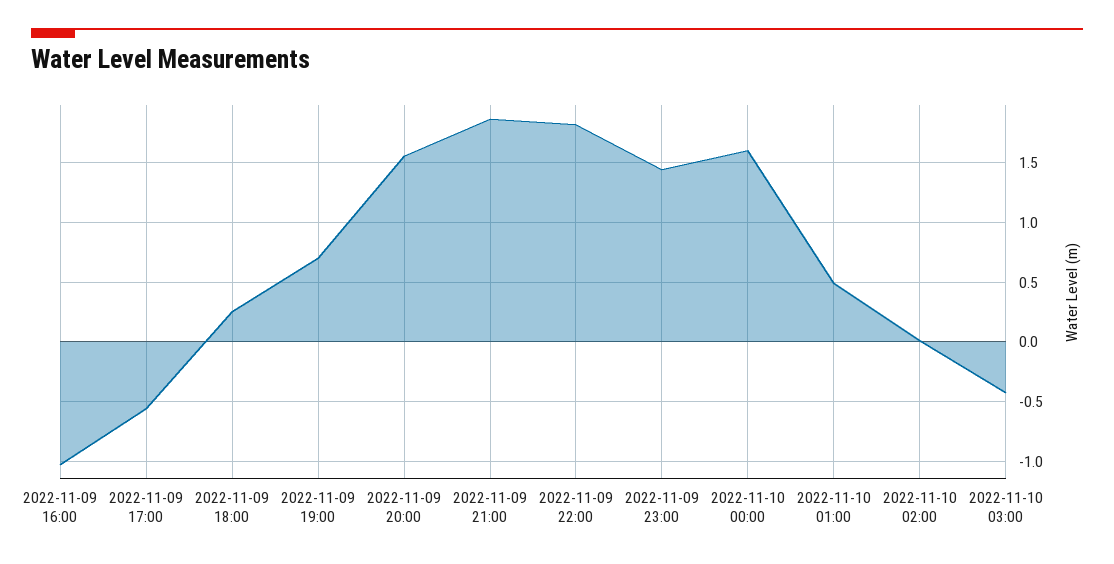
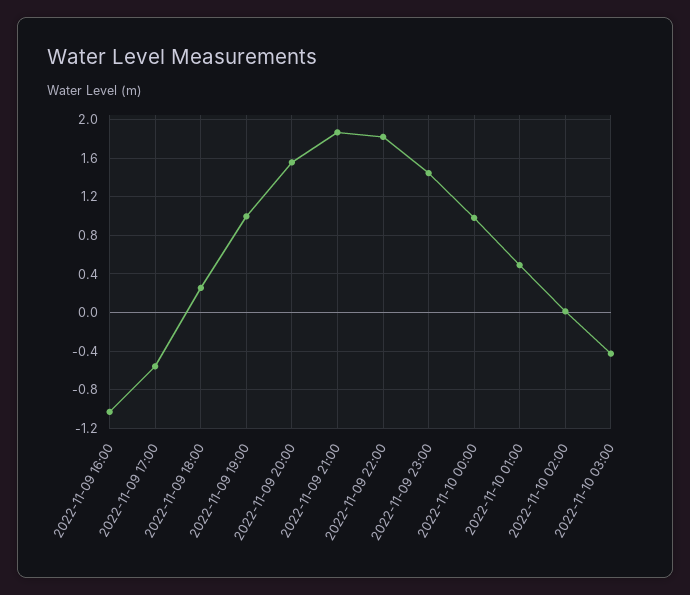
  {
    "2022-11-09 16:00": -1,
    "2022-11-09 17:00": -0.6,
    "2022-11-09 18:00": 0.3,
-   "2022-11-09 19:00": 0.7,
+   "2022-11-09 19:00": 1,
    "2022-11-09 20:00": 1.6,
    "2022-11-09 21:00": 1.9,
    "2022-11-09 22:00": 1.8,
    "2022-11-09 23:00": 1.4,
-   "2022-11-10 00:00": 1.6,
+   "2022-11-10 00:00": 1,
    "2022-11-10 01:00": 0.5,
    "2022-11-10 02:00": 0,
    "2022-11-10 03:00": -0.4
  }

